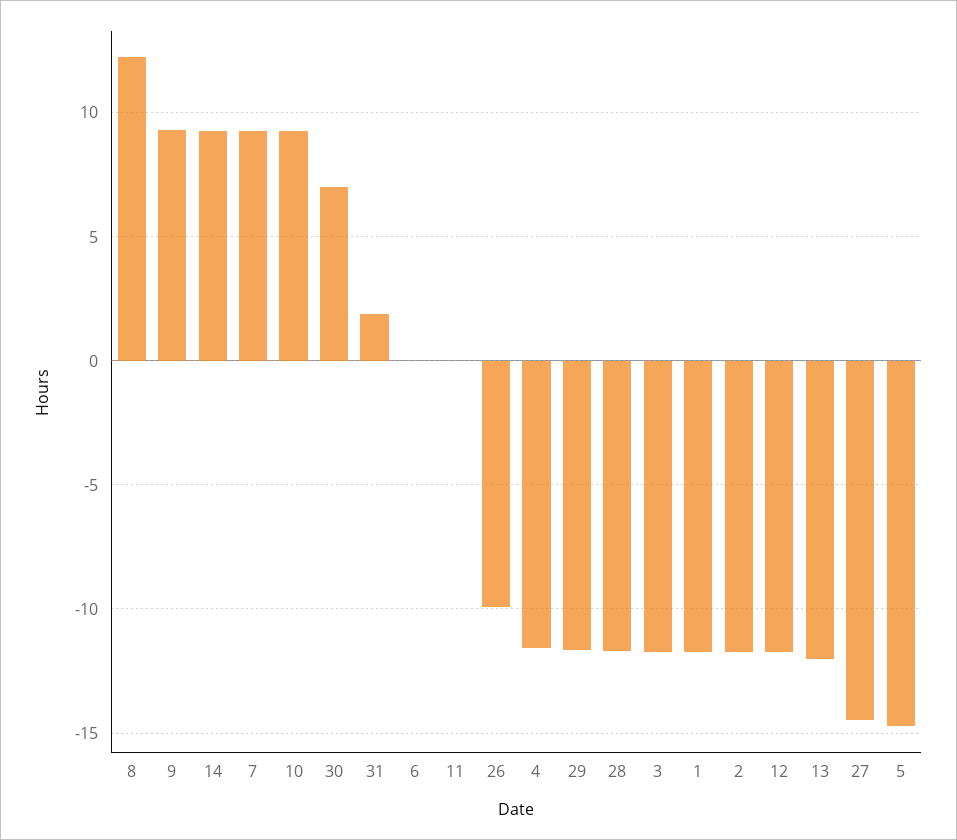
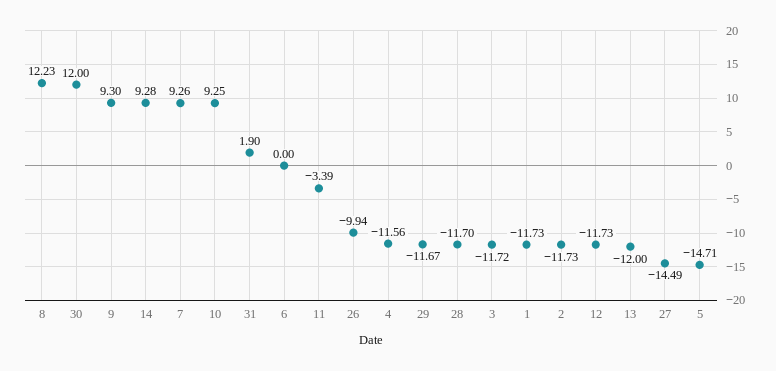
  {
    "8": 12.23,
    "9": 9.3,
    "14": 9.28,
    "7": 9.26,
    "10": 9.25,
-   "30": 7,
+   "30": 12,
    "31": 1.9,
    "6": 0,
-   "11": 0,
+   "11": -3.39,
    "26": -9.94,
    "4": -11.56,
    "29": -11.67,
    "28": -11.7,
    "3": -11.72,
    "1": -11.73,
    "2": -11.73,
    "12": -11.73,
    "13": -12,
    "27": -14.49,
    "5": -14.71
  }

